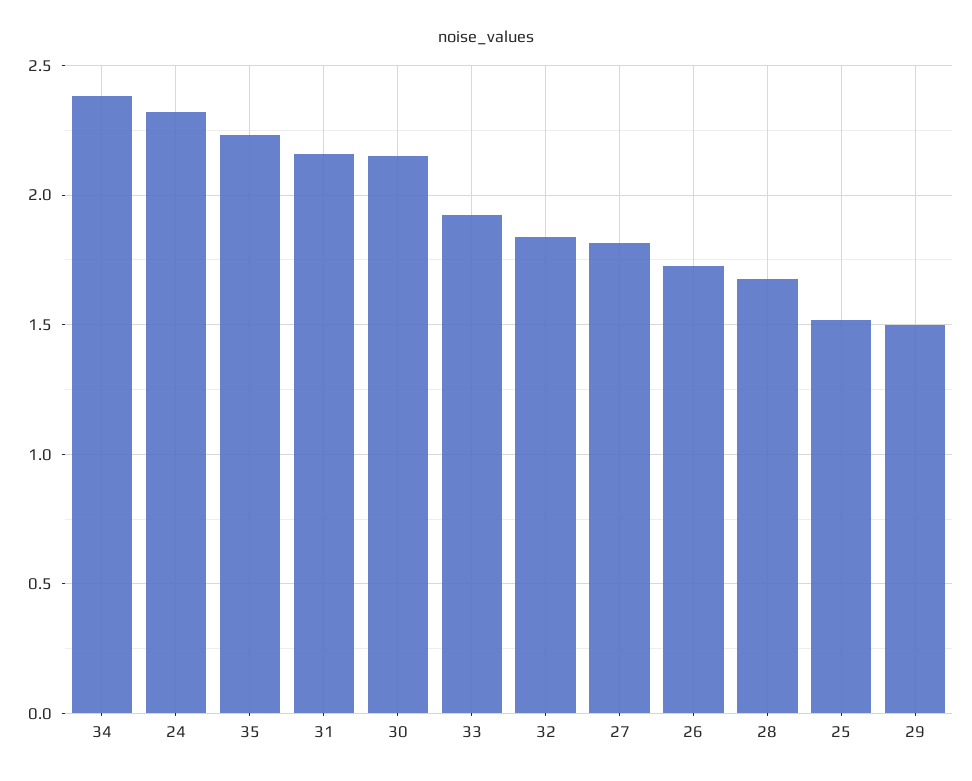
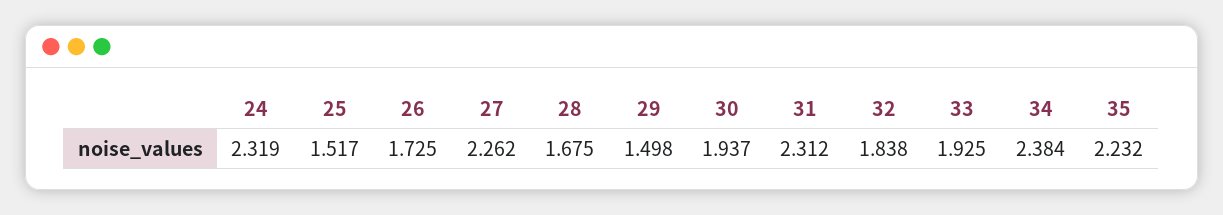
  {
    "34": 2.384,
    "24": 2.319,
    "35": 2.232,
-   "31": 2.15,
+   "31": 2.312,
-   "30": 2.15,
+   "30": 1.937,
    "33": 1.925,
    "32": 1.838,
-   "27": 1.8,
+   "27": 2.262,
    "26": 1.725,
    "28": 1.675,
    "25": 1.517,
    "29": 1.498
  }

